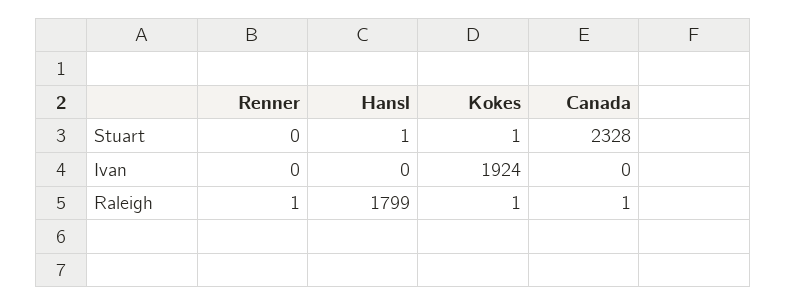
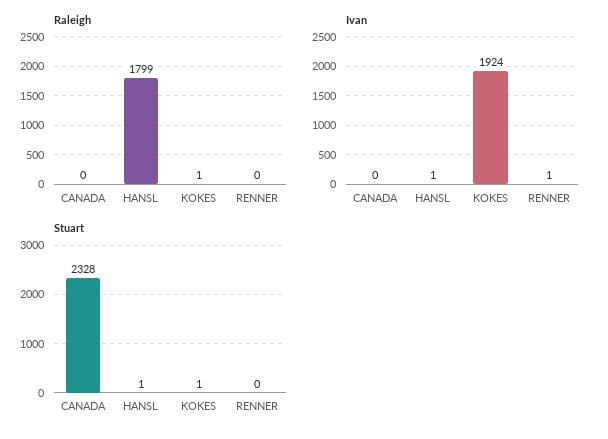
  {
    "Stuart": {
      "Renner": 0,
      "Hansl": 1,
      "Kokes": 1,
      "Canada": 2328
    },
    "Ivan": {
-     "Renner": 0,
+     "Renner": 1,
-     "Hansl": 0,
+     "Hansl": 1,
      "Kokes": 1924,
      "Canada": 0
    },
    "Raleigh": {
-     "Renner": 1,
+     "Renner": 0,
      "Hansl": 1799,
      "Kokes": 1,
-     "Canada": 1
+     "Canada": 0
    }
  }

